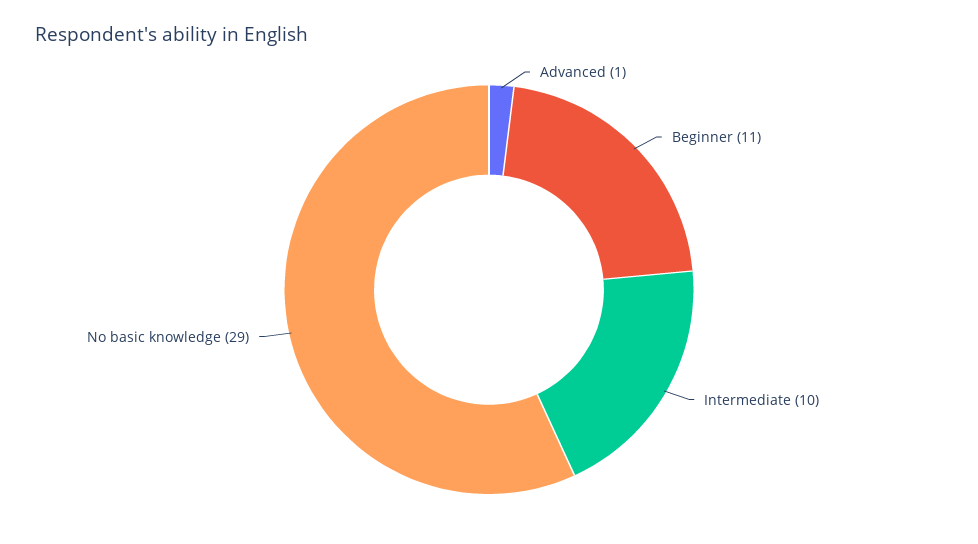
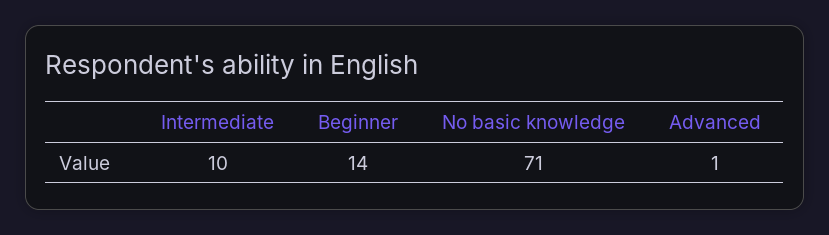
  {
    "Advanced": 1,
-   "Beginner": 11,
+   "Beginner": 14,
    "Intermediate": 10,
-   "No basic knowledge": 29
+   "No basic knowledge": 71
  }

